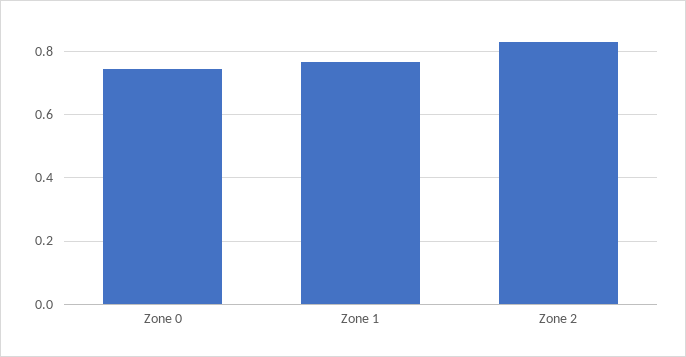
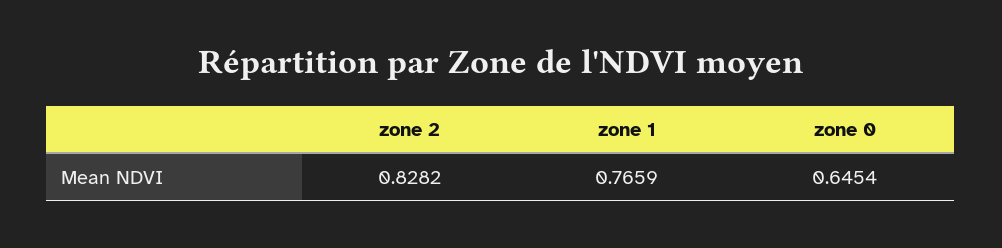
  {
-   "Zone 0": 0.74,
+   "Zone 0": 0.6454,
    "Zone 1": 0.7659,
    "Zone 2": 0.8282
  }

